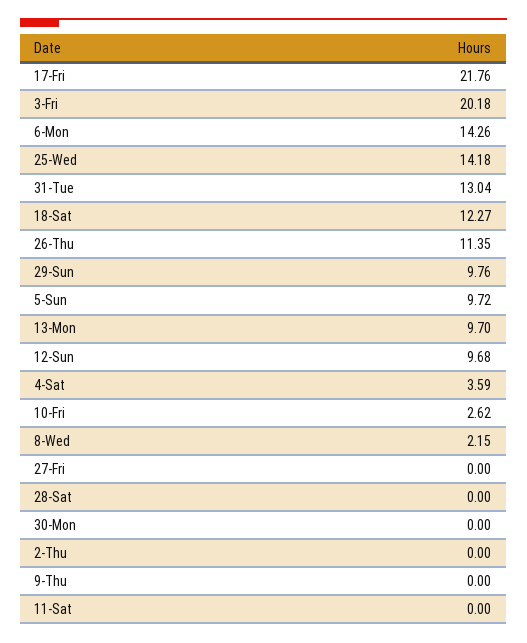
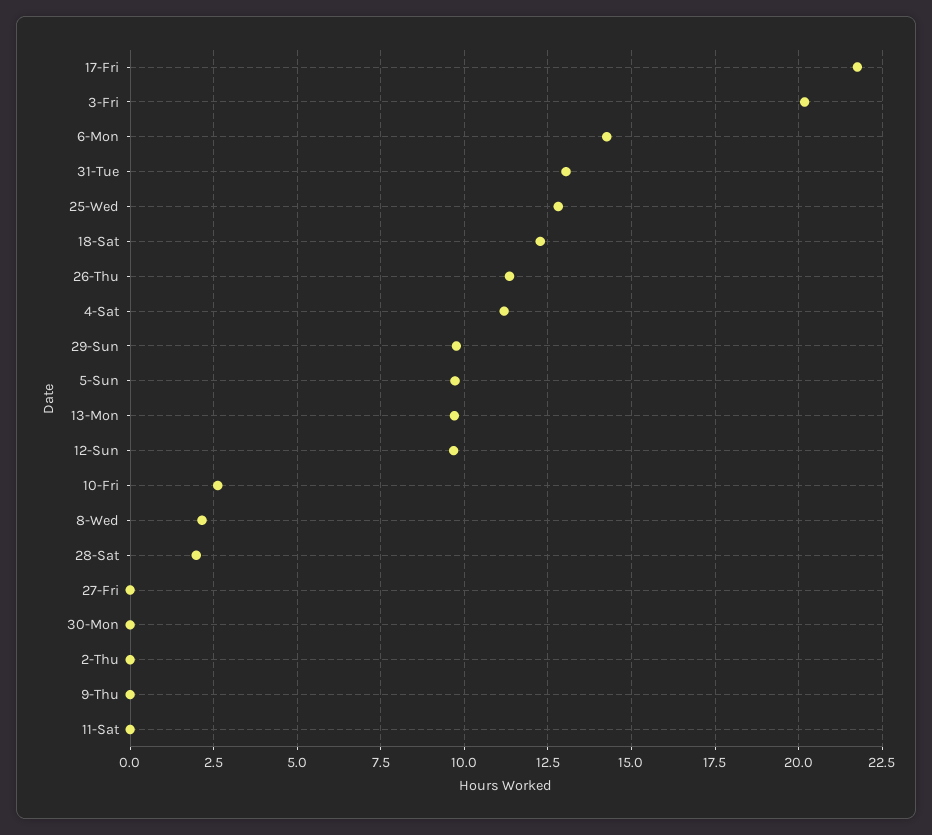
  {
    "17-Fri": 21.76,
    "3-Fri": 20.18,
    "6-Mon": 14.26,
-   "25-Wed": 14.18,
+   "25-Wed": 12.75,
    "31-Tue": 13.04,
    "18-Sat": 12.27,
    "26-Thu": 11.35,
    "29-Sun": 9.76,
    "5-Sun": 9.72,
    "13-Mon": 9.7,
    "12-Sun": 9.68,
-   "4-Sat": 3.59,
+   "4-Sat": 11.25,
    "10-Fri": 2.62,
    "8-Wed": 2.15,
    "27-Fri": 0,
-   "28-Sat": 0,
+   "28-Sat": 2,
    "30-Mon": 0,
    "2-Thu": 0,
    "9-Thu": 0,
    "11-Sat": 0
  }

